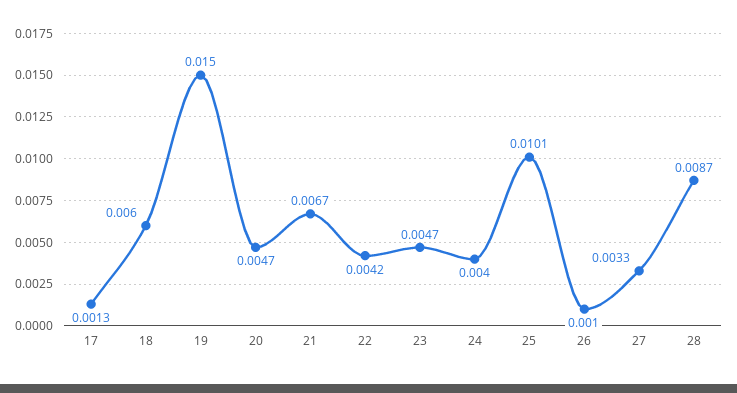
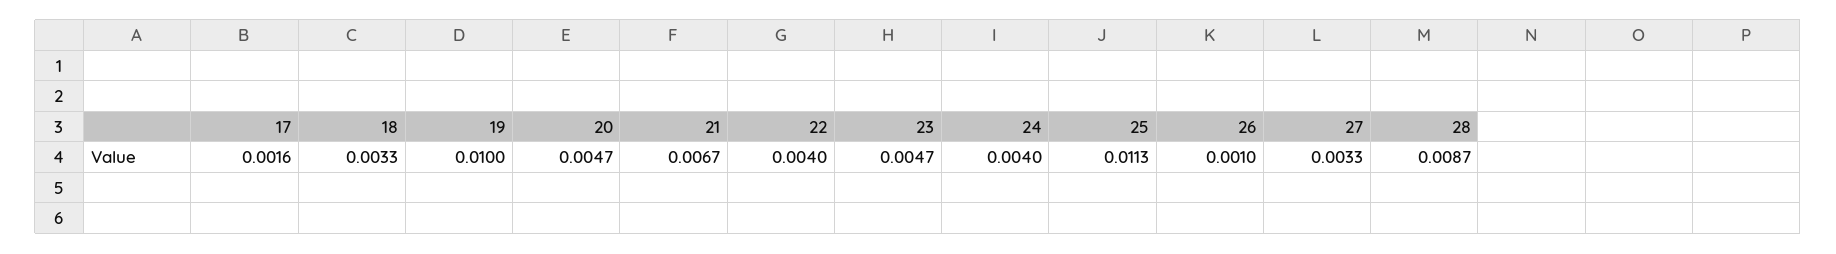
  {
-   "17": 0.0013,
+   "17": 0.0016,
-   "18": 0.006,
+   "18": 0.0033,
-   "19": 0.015,
+   "19": 0.01,
    "20": 0.0047,
    "21": 0.0067,
-   "22": 0.0042,
+   "22": 0.004,
    "23": 0.0047,
    "24": 0.004,
-   "25": 0.0101,
+   "25": 0.0113,
    "26": 0.001,
    "27": 0.0033,
    "28": 0.0087
  }

